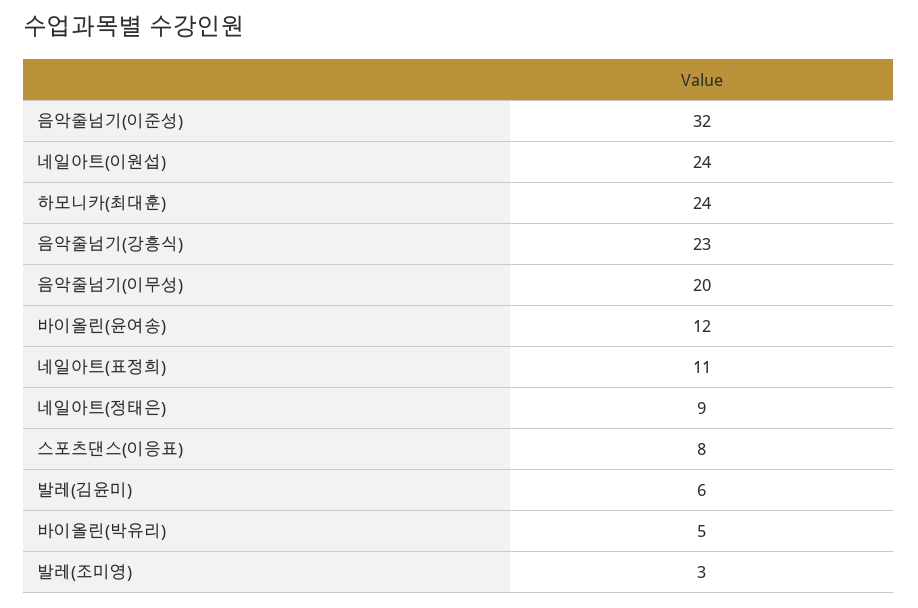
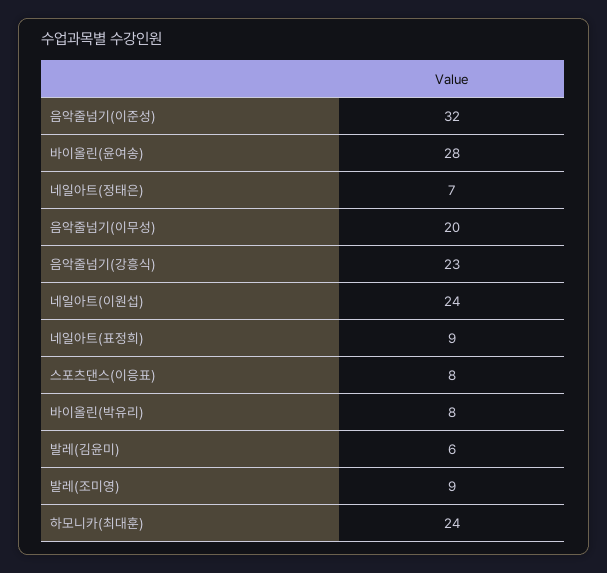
  {
    "음악줄넘기(이준성)": 32,
    "네일아트(이원섭)": 24,
    "하모니카(최대훈)": 24,
    "음악줄넘기(강흥식)": 23,
    "음악줄넘기(이무성)": 20,
-   "바이올린(윤여송)": 12,
+   "바이올린(윤여송)": 28,
-   "네일아트(표정희)": 11,
+   "네일아트(표정희)": 9,
-   "네일아트(정태은)": 9,
+   "네일아트(정태은)": 7,
    "스포츠댄스(이응표)": 8,
    "발레(김윤미)": 6,
-   "바이올린(박유리)": 5,
+   "바이올린(박유리)": 8,
-   "발레(조미영)": 3
+   "발레(조미영)": 9
  }

